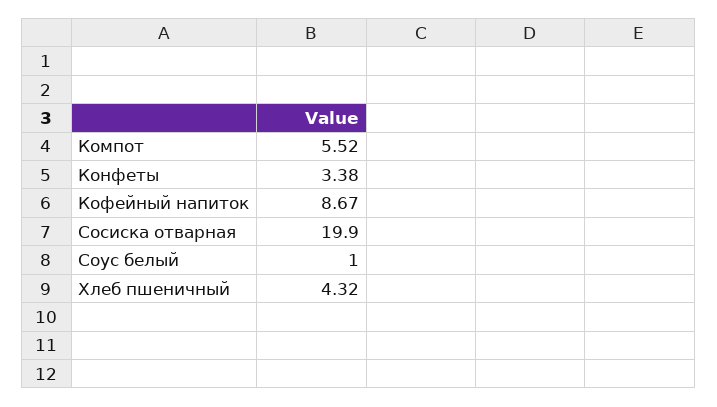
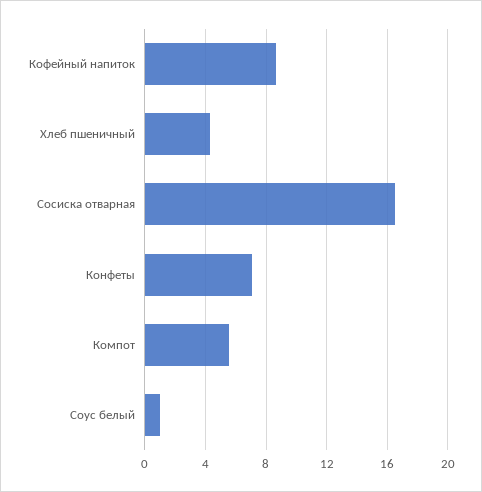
  {
    "Компот": 5.52,
-   "Конфеты": 3.38,
+   "Конфеты": 7,
    "Кофейный напиток": 8.67,
-   "Сосиска отварная": 19.9,
+   "Сосиска отварная": 16.5,
    "Соус белый": 1,
    "Хлеб пшеничный": 4.32
  }

